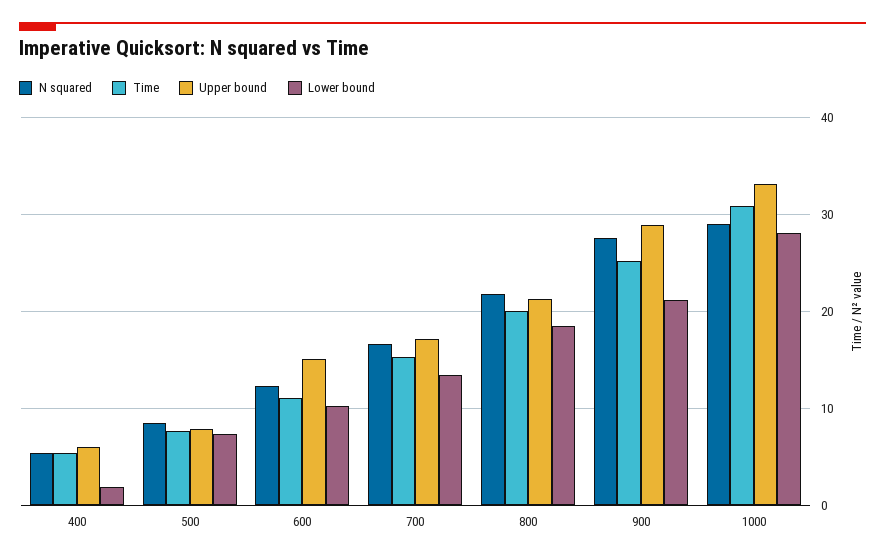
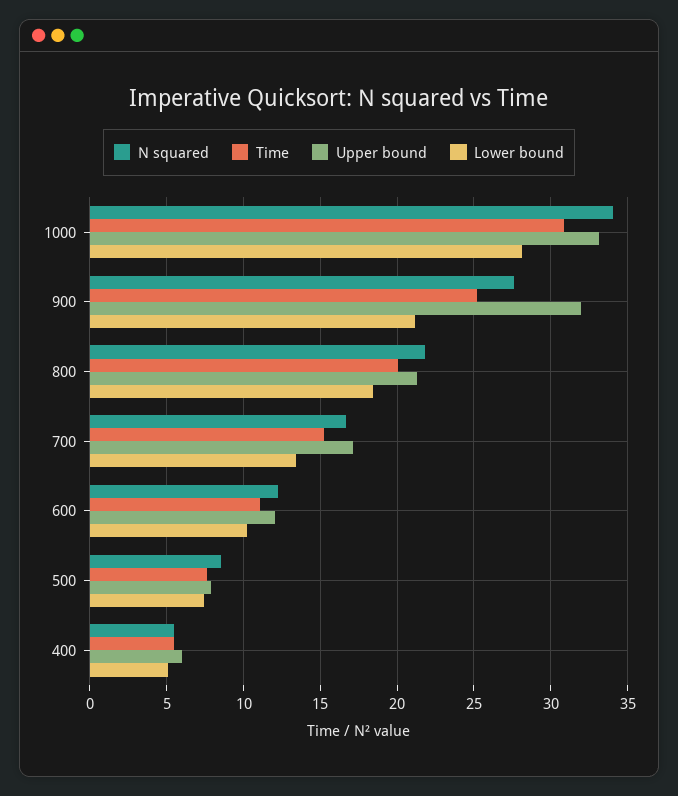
  {
    "N squared": {
      "400": 5.5,
      "500": 8.5,
      "600": 12.5,
      "700": 16.5,
      "800": 22,
      "900": 27.5,
-     "1000": 29
+     "1000": 34
    },
    "Time": {
      "400": 5.5,
      "500": 7.5,
      "600": 11,
      "700": 15.5,
      "800": 20,
      "900": 25,
      "1000": 31
    },
    "Upper bound": {
      "400": 6,
      "500": 8,
-     "600": 15,
+     "600": 12,
      "700": 17,
      "800": 21.5,
-     "900": 29,
+     "900": 32,
      "1000": 33
    },
    "Lower bound": {
-     "400": 2,
+     "400": 5,
      "500": 7.5,
      "600": 10,
      "700": 13.5,
      "800": 18.5,
      "900": 21,
      "1000": 28
    }
  }

